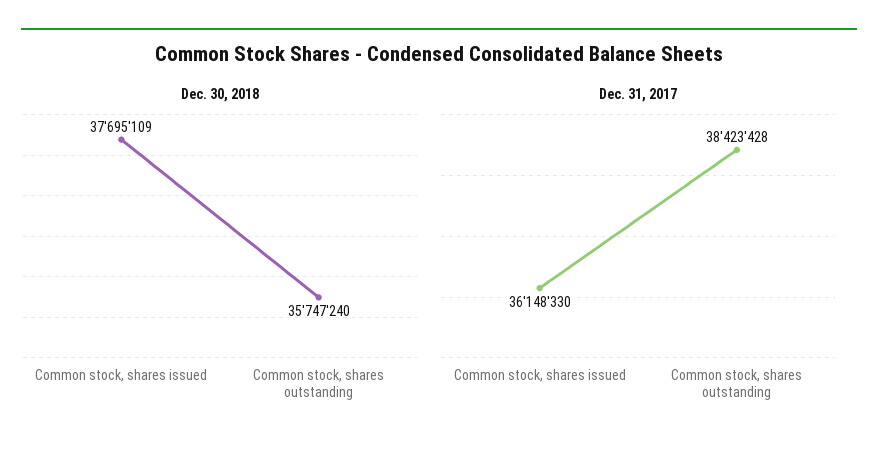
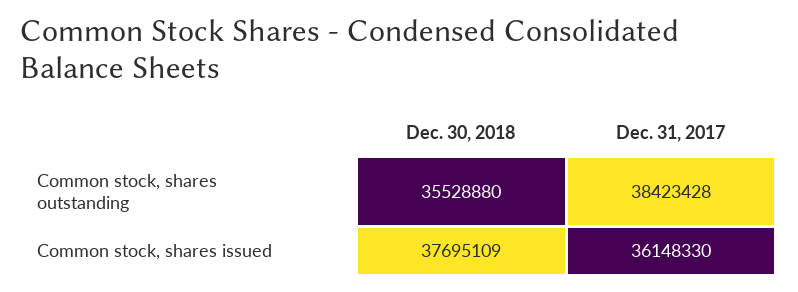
  {
    "Dec. 30, 2018": {
      "Common stock, shares issued": 37695109,
-     "Common stock, shares outstanding": 35747240
+     "Common stock, shares outstanding": 35528880
    },
    "Dec. 31, 2017": {
      "Common stock, shares issued": 36148330,
      "Common stock, shares outstanding": 38423428
    }
  }

